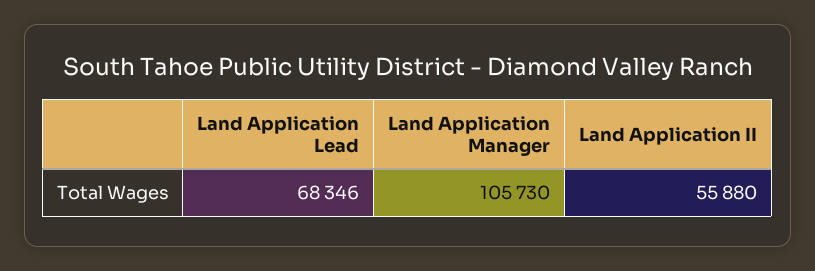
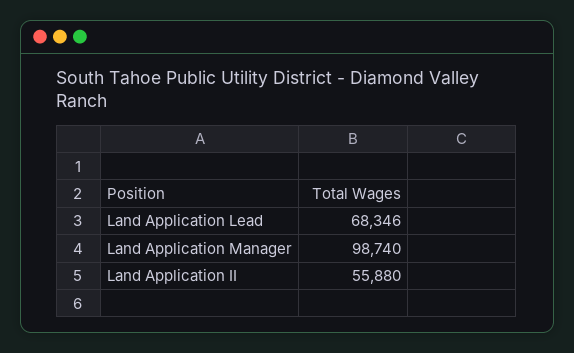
  {
    "Land Application Lead": 68346,
-   "Land Application Manager": 105730,
+   "Land Application Manager": 98740,
    "Land Application II": 55880
  }

